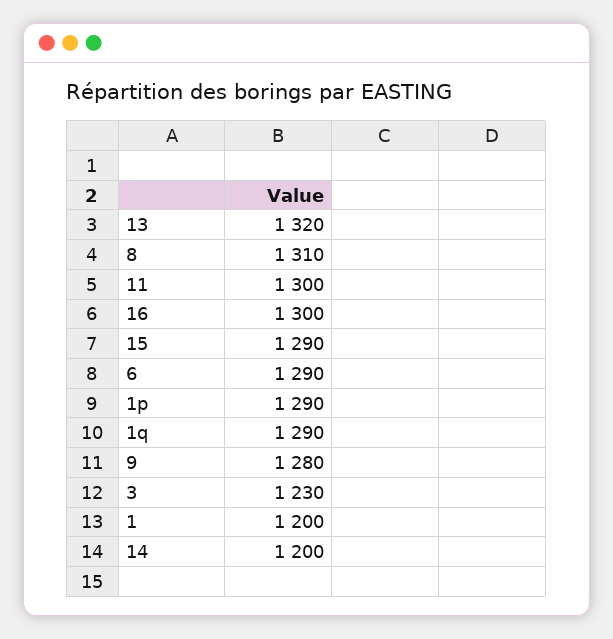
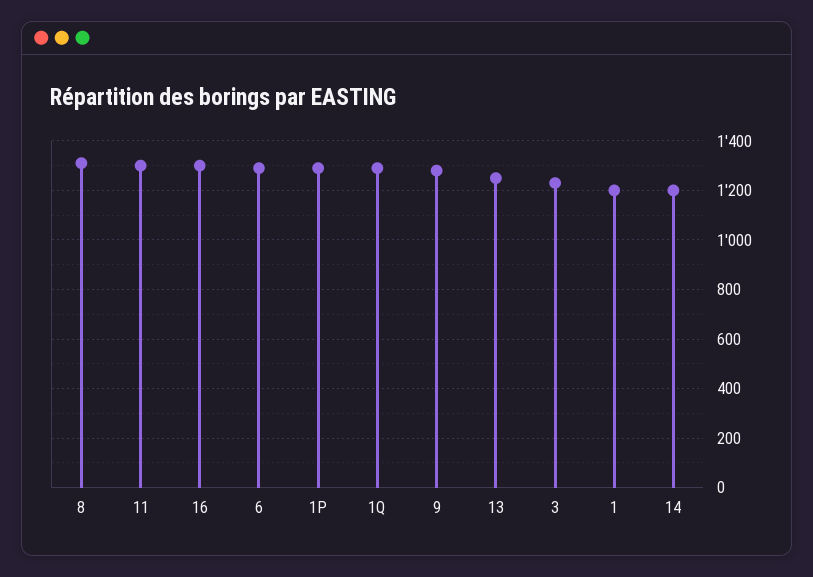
  {
-   "13": 1320,
+   "13": 1250,
    "8": 1310,
    "11": 1300,
    "16": 1300,
-   "15": 1290,
    "6": 1290,
    "1p": 1290,
    "1q": 1290,
    "9": 1280,
    "3": 1230,
    "1": 1200,
    "14": 1200
  }

